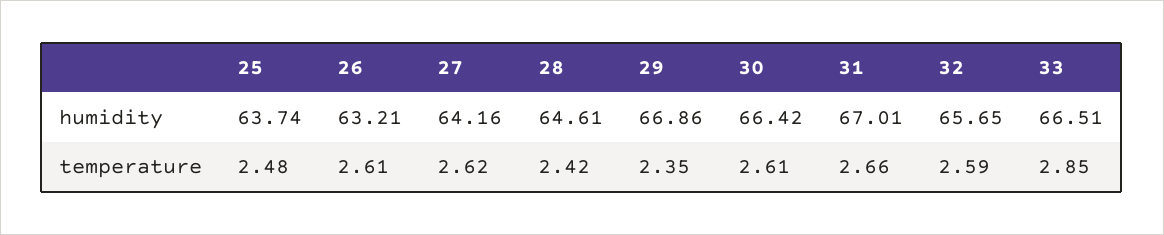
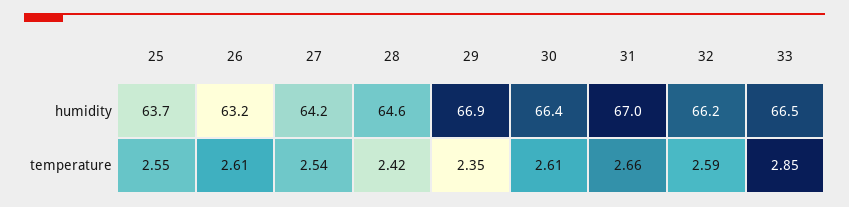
  {
    "25": {
      "humidity": 63.74,
-     "temperature": 2.48
+     "temperature": 2.55
    },
    "26": {
      "humidity": 63.21,
      "temperature": 2.61
    },
    "27": {
      "humidity": 64.16,
-     "temperature": 2.62
+     "temperature": 2.54
    },
    "28": {
      "humidity": 64.61,
      "temperature": 2.42
    },
    "29": {
      "humidity": 66.86,
      "temperature": 2.35
    },
    "30": {
      "humidity": 66.42,
      "temperature": 2.61
    },
    "31": {
      "humidity": 67.01,
      "temperature": 2.66
    },
    "32": {
-     "humidity": 65.65,
+     "humidity": 66.2,
      "temperature": 2.59
    },
    "33": {
      "humidity": 66.51,
      "temperature": 2.85
    }
  }

